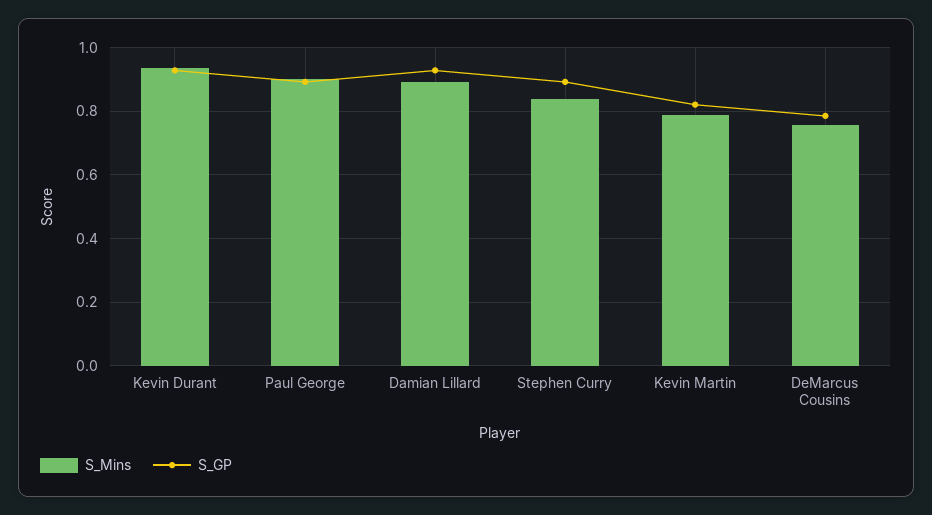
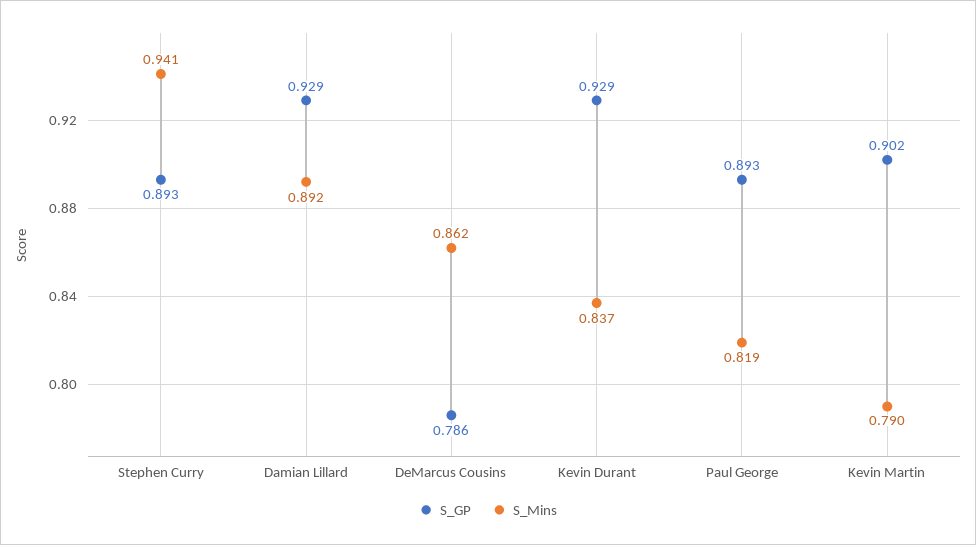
  {
    "S_Mins": {
-     "Kevin Durant": 0.94,
+     "Kevin Durant": 0.837,
-     "Paul George": 0.9,
+     "Paul George": 0.819,
      "Damian Lillard": 0.892,
-     "Stephen Curry": 0.84,
+     "Stephen Curry": 0.941,
      "Kevin Martin": 0.79,
-     "DeMarcus Cousins": 0.76
+     "DeMarcus Cousins": 0.862
    },
    "S_GP": {
      "Kevin Durant": 0.929,
      "Paul George": 0.893,
      "Damian Lillard": 0.929,
      "Stephen Curry": 0.893,
-     "Kevin Martin": 0.82,
+     "Kevin Martin": 0.902,
      "DeMarcus Cousins": 0.786
    }
  }

